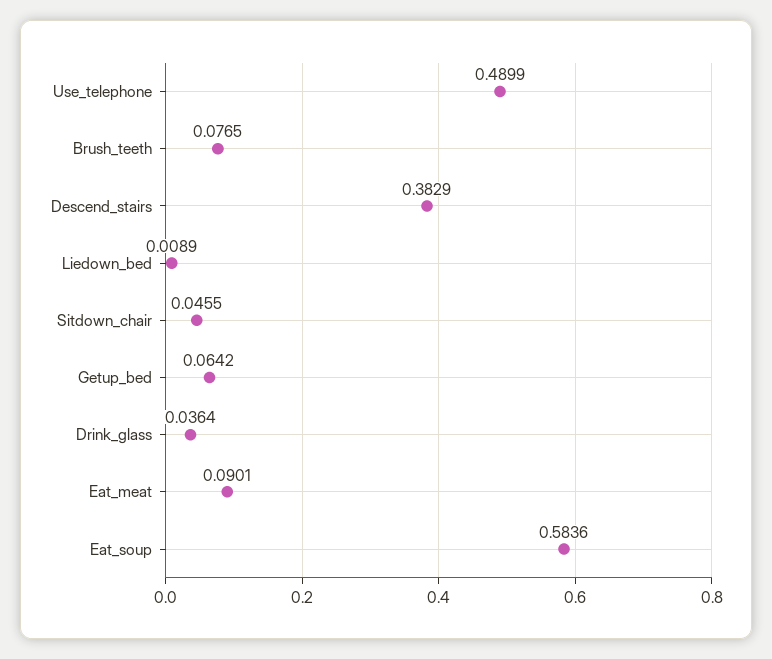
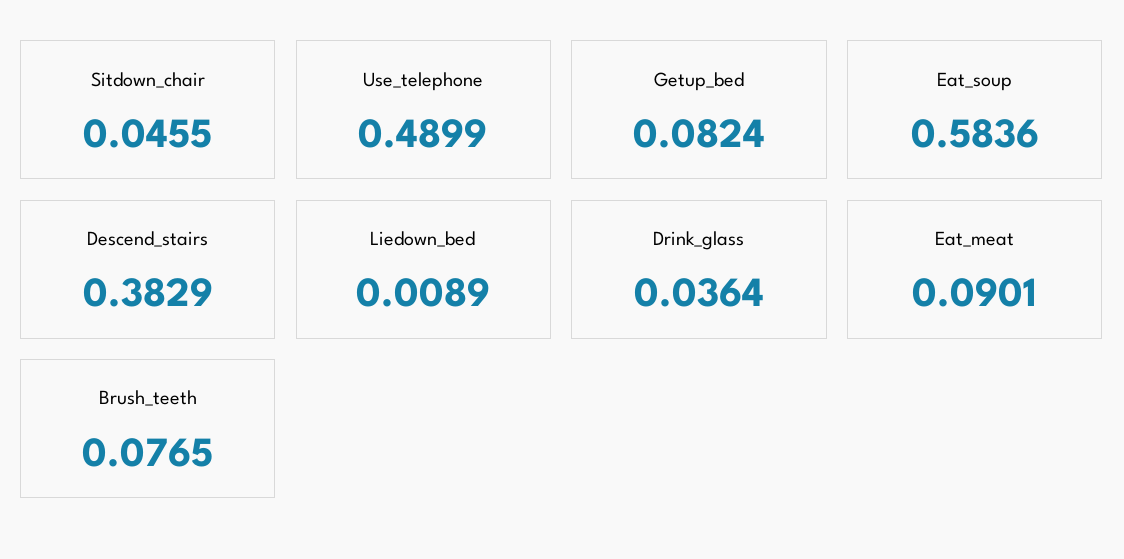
  {
    "Use_telephone": 0.4899,
    "Brush_teeth": 0.0765,
    "Descend_stairs": 0.3829,
    "Liedown_bed": 0.0089,
    "Sitdown_chair": 0.0455,
-   "Getup_bed": 0.0642,
+   "Getup_bed": 0.0824,
    "Drink_glass": 0.0364,
    "Eat_meat": 0.0901,
    "Eat_soup": 0.5836
  }

